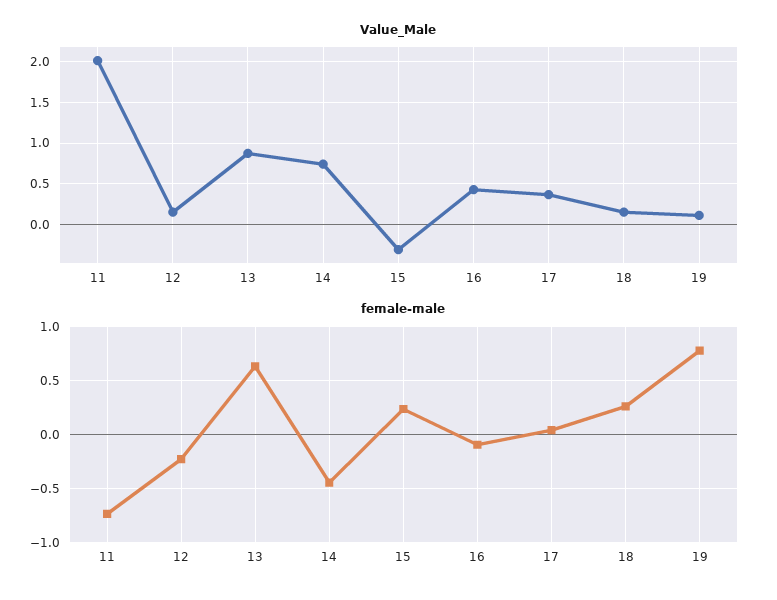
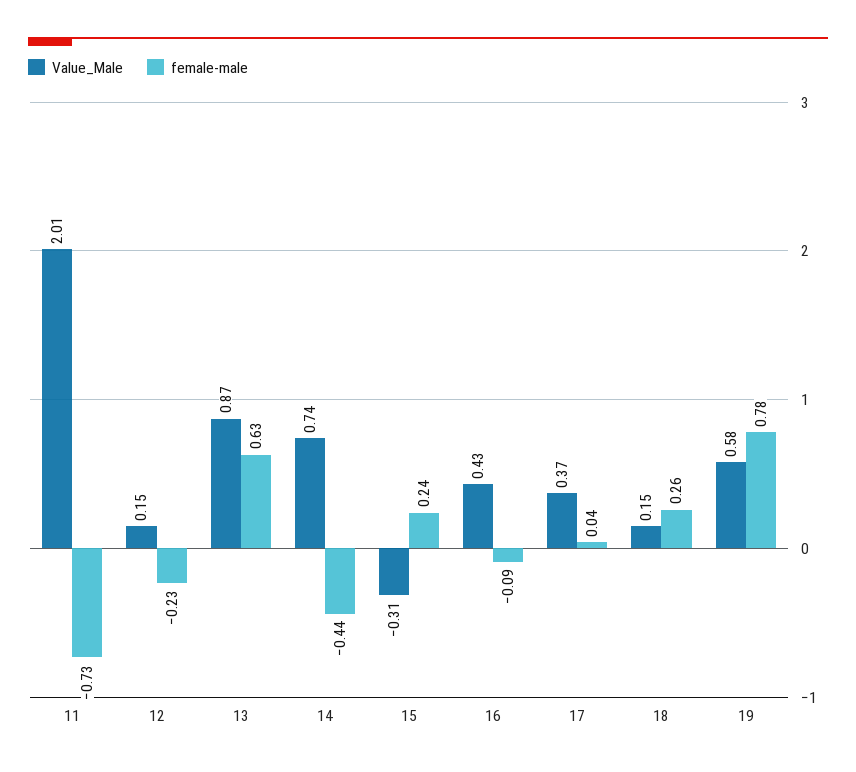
  {
    "Value_Male": {
      "11": 2.01,
      "12": 0.15,
      "13": 0.87,
      "14": 0.74,
      "15": -0.31,
      "16": 0.43,
      "17": 0.37,
      "18": 0.15,
-     "19": 0.1
+     "19": 0.58
    },
    "female-male": {
      "11": -0.73,
      "12": -0.23,
      "13": 0.63,
      "14": -0.44,
      "15": 0.24,
      "16": -0.09,
      "17": 0.04,
      "18": 0.26,
      "19": 0.78
    }
  }

